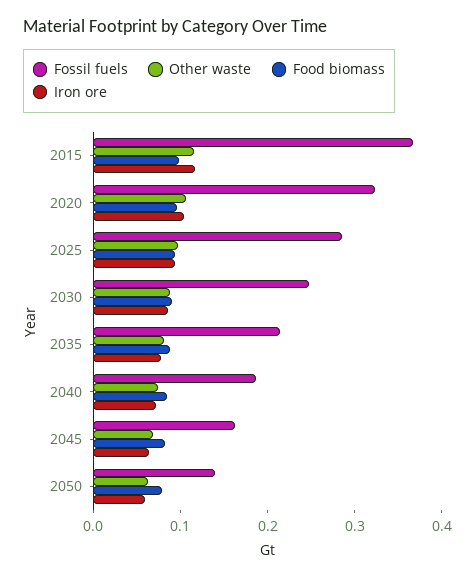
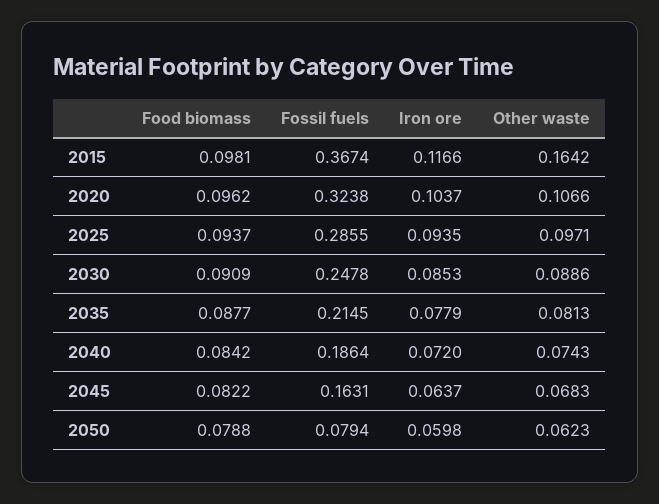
  {
    "Fossil fuels": {
      "2015": 0.3674,
      "2020": 0.3238,
      "2025": 0.2855,
      "2030": 0.2478,
      "2035": 0.2145,
      "2040": 0.1864,
      "2045": 0.1631,
-     "2050": 0.14
+     "2050": 0.0794
    },
    "Other waste": {
-     "2015": 0.12,
+     "2015": 0.1642,
      "2020": 0.1066,
      "2025": 0.0971,
      "2030": 0.0886,
      "2035": 0.0813,
      "2040": 0.0743,
      "2045": 0.0683,
      "2050": 0.0623
    },
    "Food biomass": {
      "2015": 0.0981,
      "2020": 0.0962,
      "2025": 0.0937,
      "2030": 0.0909,
      "2035": 0.0877,
      "2040": 0.0842,
      "2045": 0.0822,
      "2050": 0.0788
    },
    "Iron ore": {
      "2015": 0.1166,
      "2020": 0.1037,
      "2025": 0.0935,
      "2030": 0.0853,
      "2035": 0.0779,
      "2040": 0.072,
      "2045": 0.0637,
      "2050": 0.0598
    }
  }

